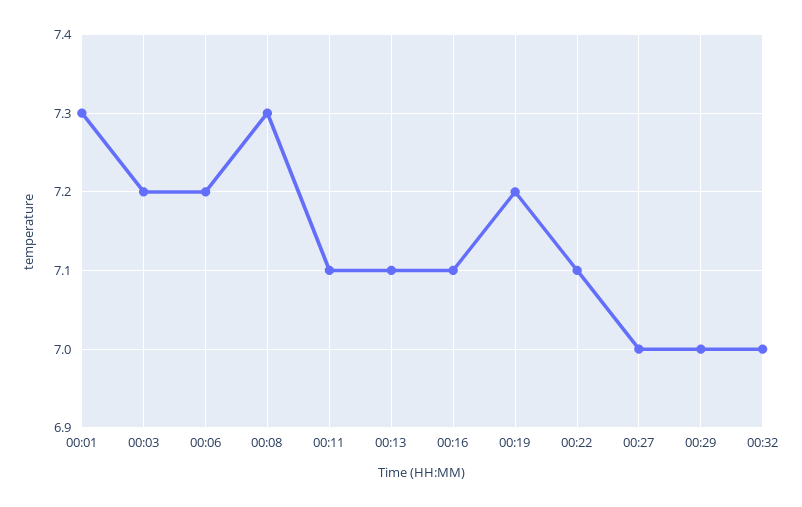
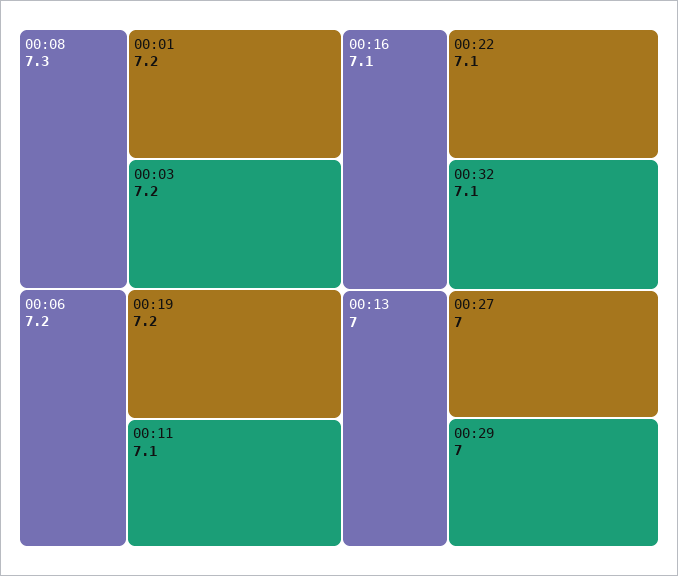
  {
-   "00:01": 7.3,
+   "00:01": 7.2,
    "00:03": 7.2,
    "00:06": 7.2,
    "00:08": 7.3,
    "00:11": 7.1,
-   "00:13": 7.1,
+   "00:13": 7,
    "00:16": 7.1,
    "00:19": 7.2,
    "00:22": 7.1,
    "00:27": 7,
    "00:29": 7,
-   "00:32": 7
+   "00:32": 7.1
  }

